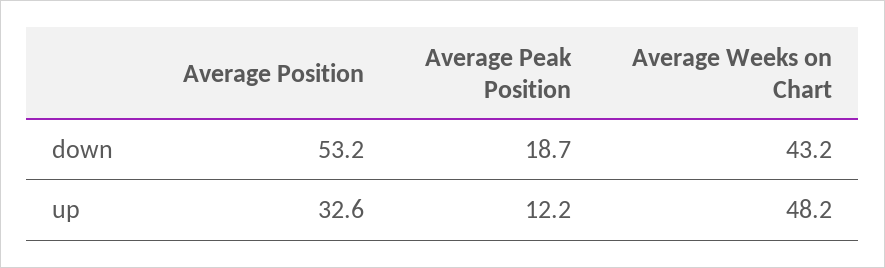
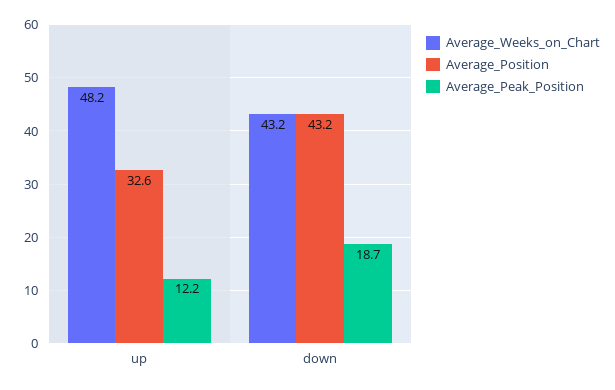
  {
    "Average Position": {
-     "down": 53.2,
+     "down": 43.2,
      "up": 32.6
    },
    "Average Peak Position": {
      "down": 18.7,
      "up": 12.2
    },
    "Average Weeks on Chart": {
      "down": 43.2,
      "up": 48.2
    }
  }

